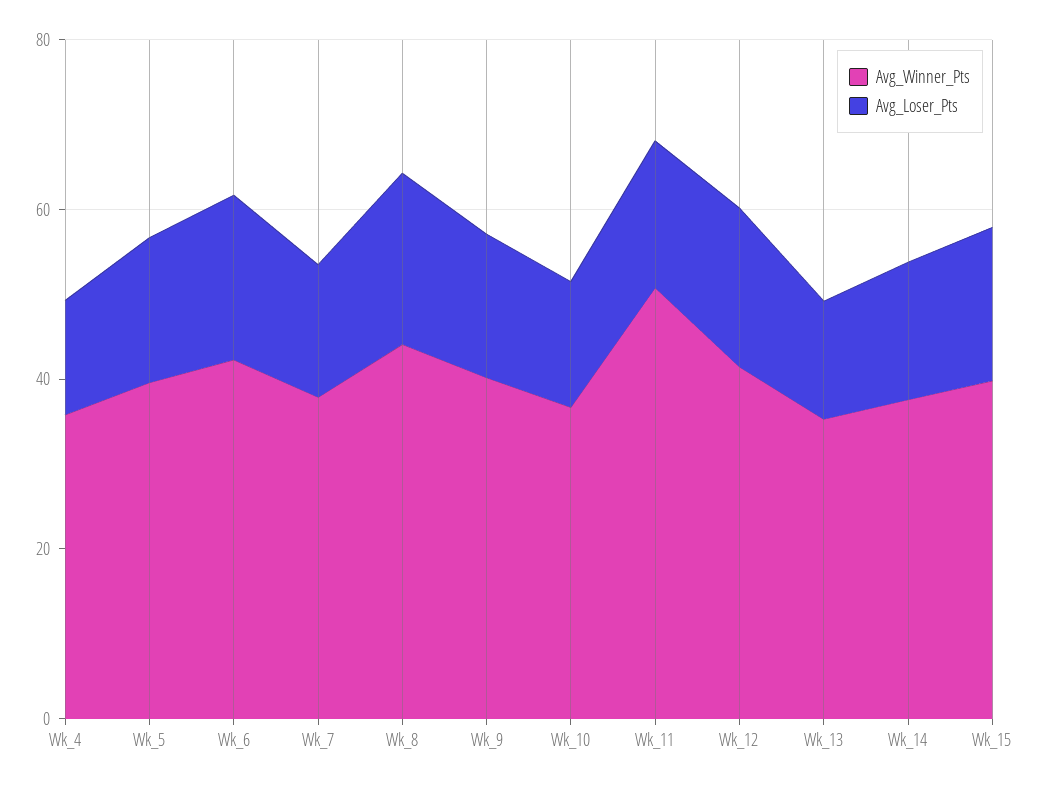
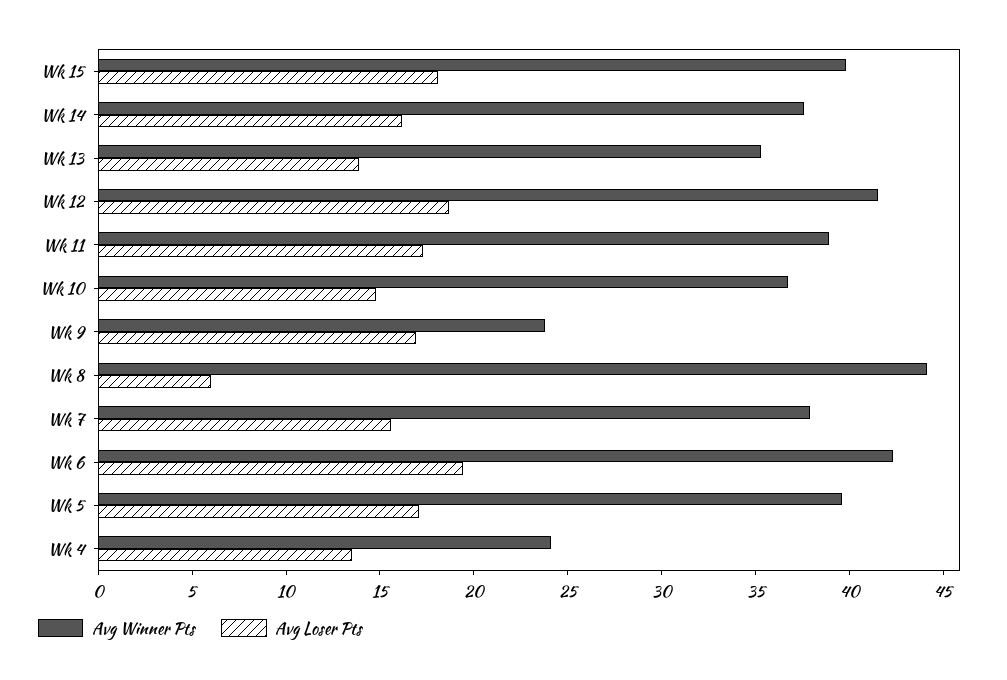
  {
    "Avg_Winner_Pts": {
-     "Wk_4": 35,
+     "Wk_4": 24,
      "Wk_5": 40,
      "Wk_6": 42,
      "Wk_7": 38,
      "Wk_8": 44,
-     "Wk_9": 40,
+     "Wk_9": 24,
      "Wk_10": 37,
-     "Wk_11": 50,
+     "Wk_11": 39,
      "Wk_12": 42,
      "Wk_13": 35,
      "Wk_14": 38,
      "Wk_15": 40
    },
    "Avg_Loser_Pts": {
      "Wk_4": 14,
      "Wk_5": 17,
      "Wk_6": 19,
      "Wk_7": 16,
-     "Wk_8": 20,
+     "Wk_8": 6,
      "Wk_9": 17,
      "Wk_10": 15,
      "Wk_11": 17,
      "Wk_12": 19,
      "Wk_13": 14,
      "Wk_14": 16,
      "Wk_15": 18
    }
  }

